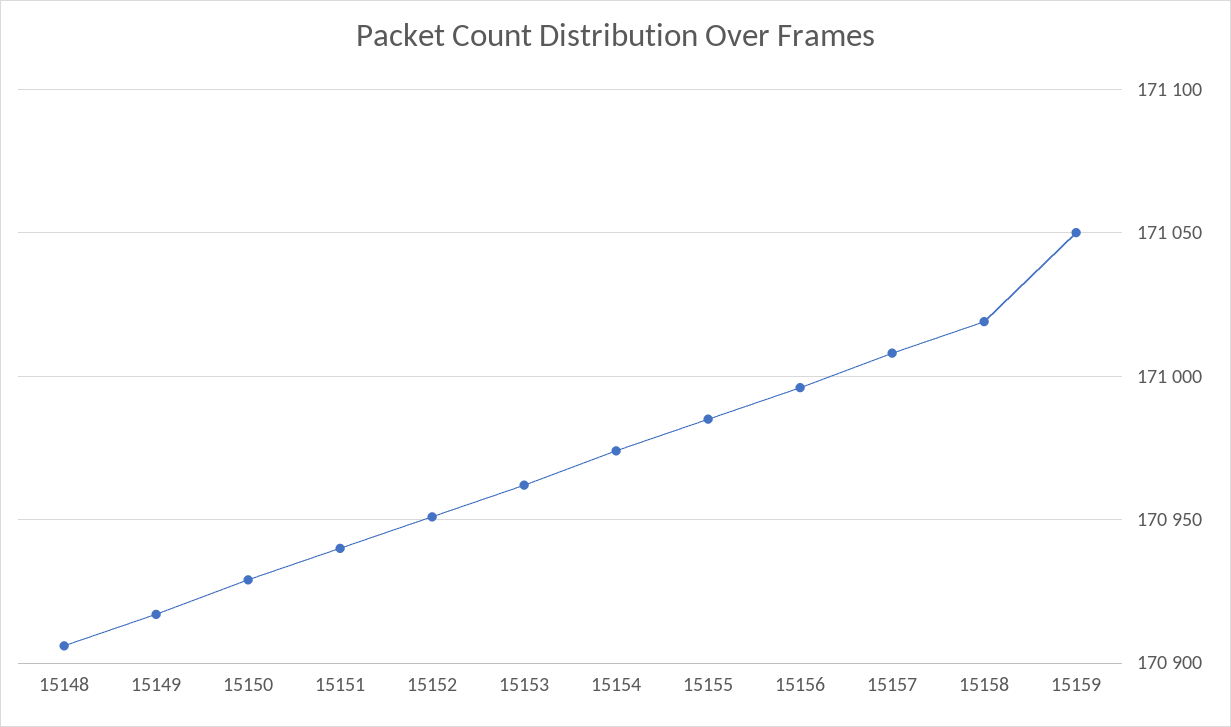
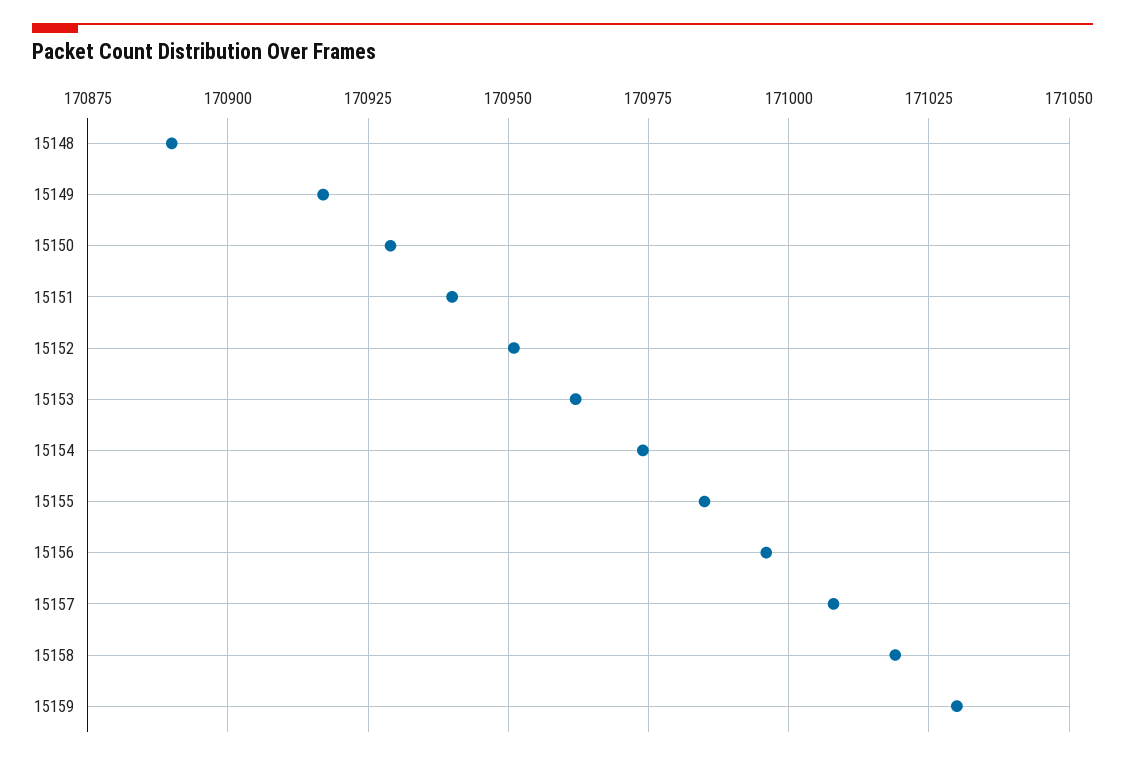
  {
-   "15148": 170905,
+   "15148": 170890,
    "15149": 170915,
    "15150": 170930,
    "15151": 170940,
    "15152": 170950,
    "15153": 170960,
    "15154": 170975,
    "15155": 170985,
    "15156": 170995,
    "15157": 171010,
    "15158": 171020,
-   "15159": 171050
+   "15159": 171030
  }

